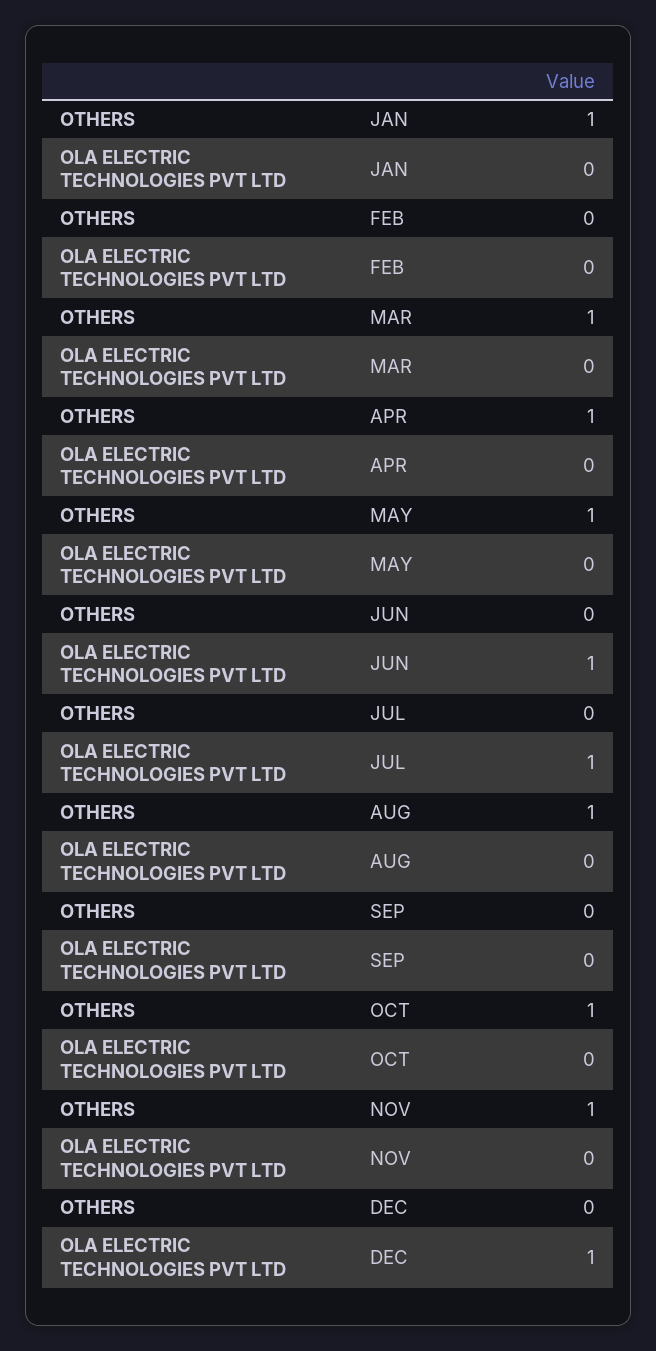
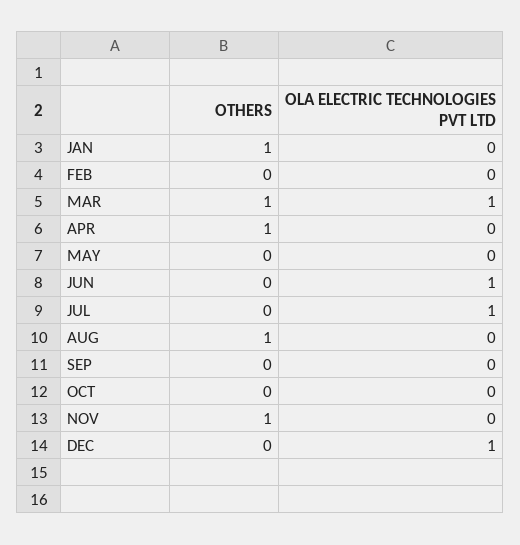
  {
    "OTHERS": {
      "JAN": 1,
      "FEB": 0,
      "MAR": 1,
      "APR": 1,
-     "MAY": 1,
+     "MAY": 0,
      "JUN": 0,
      "JUL": 0,
      "AUG": 1,
      "SEP": 0,
-     "OCT": 1,
+     "OCT": 0,
      "NOV": 1,
      "DEC": 0
    },
    "OLA ELECTRIC TECHNOLOGIES PVT LTD": {
      "JAN": 0,
      "FEB": 0,
-     "MAR": 0,
+     "MAR": 1,
      "APR": 0,
      "MAY": 0,
      "JUN": 1,
      "JUL": 1,
      "AUG": 0,
      "SEP": 0,
      "OCT": 0,
      "NOV": 0,
      "DEC": 1
    }
  }

